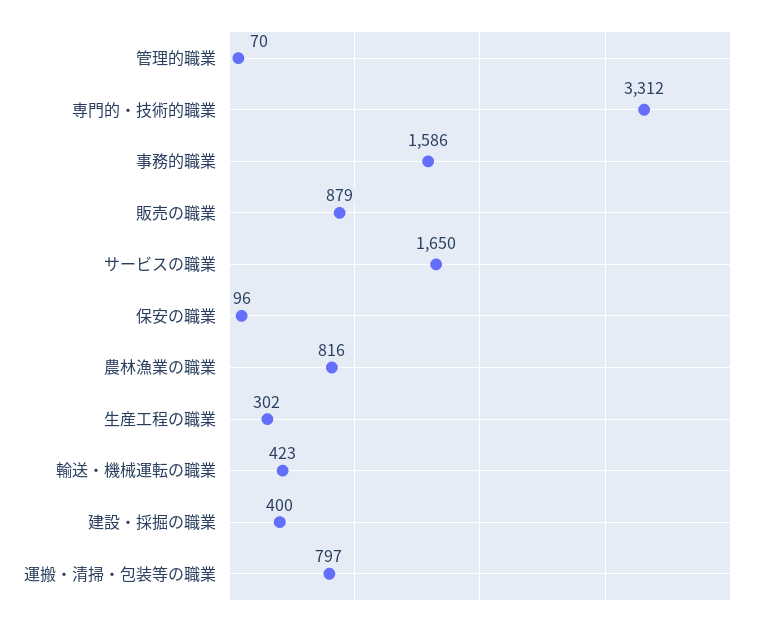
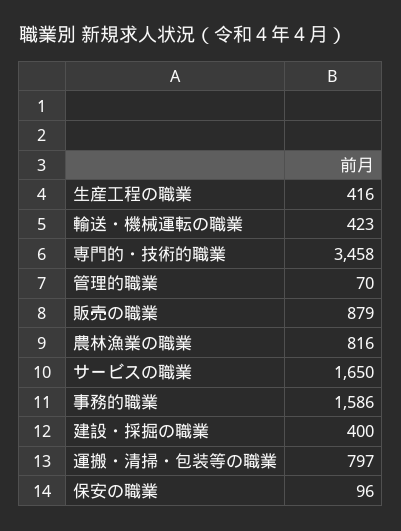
  {
    "管理的職業": 70,
-   "専門的・技術的職業": 3312,
+   "専門的・技術的職業": 3458,
    "事務的職業": 1586,
    "販売の職業": 879,
    "サービスの職業": 1650,
    "保安の職業": 96,
    "農林漁業の職業": 816,
-   "生産工程の職業": 302,
+   "生産工程の職業": 416,
    "輸送・機械運転の職業": 423,
    "建設・採掘の職業": 400,
    "運搬・清掃・包装等の職業": 797
  }

